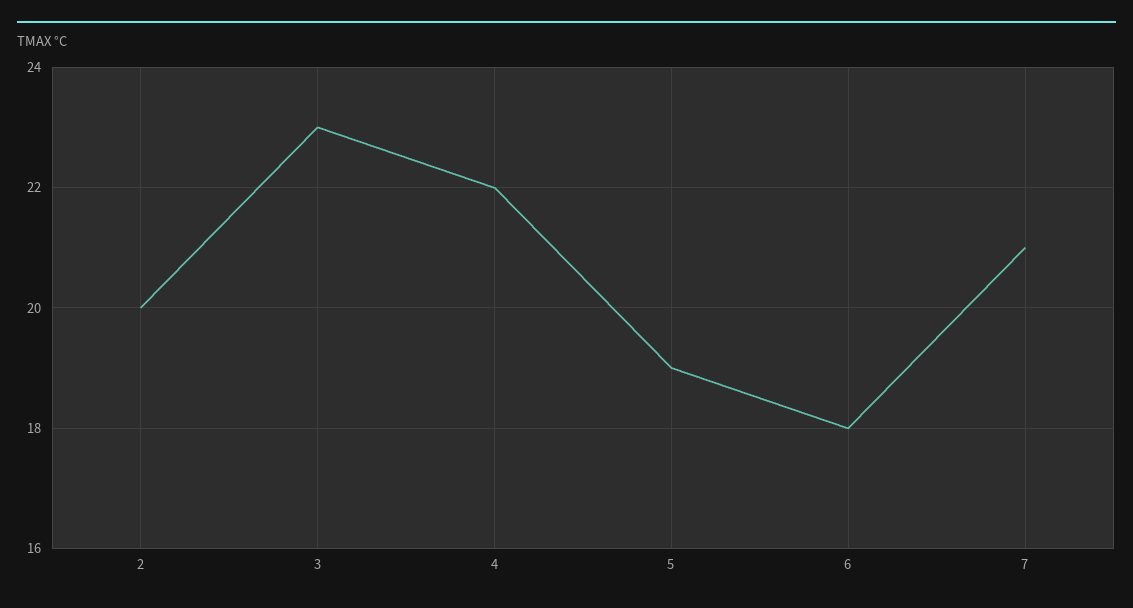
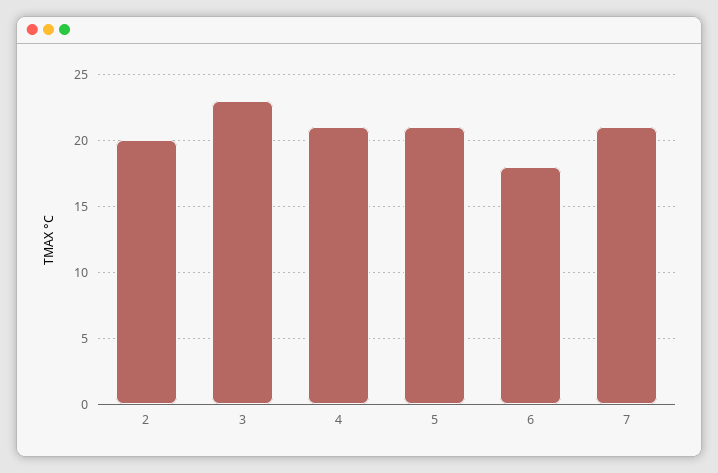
  {
    "2": 20,
    "3": 23,
-   "4": 22,
+   "4": 21,
-   "5": 19,
+   "5": 21,
    "6": 18,
    "7": 21
  }

